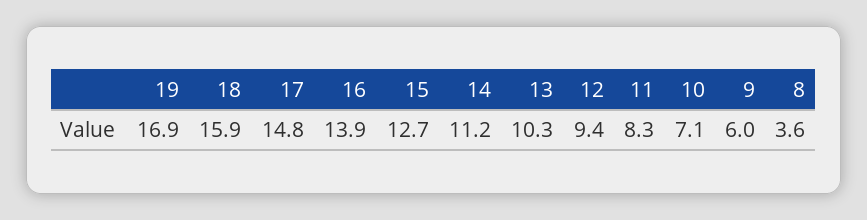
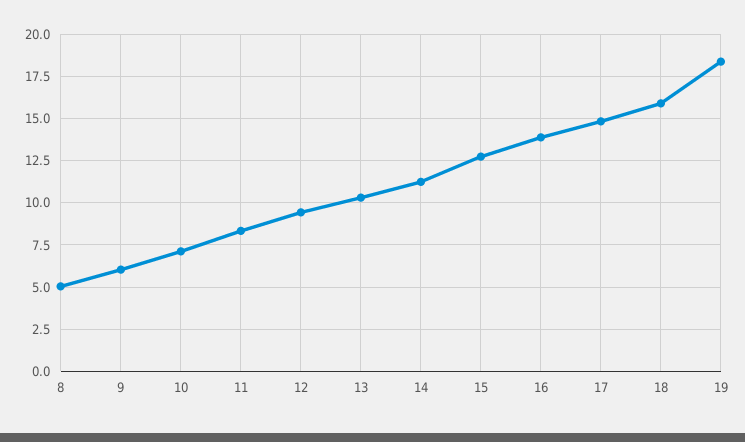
  {
-   "19": 16.9,
+   "19": 18.5,
    "18": 15.9,
    "17": 14.8,
    "16": 13.9,
    "15": 12.7,
    "14": 11.2,
    "13": 10.3,
    "12": 9.4,
    "11": 8.3,
    "10": 7.1,
    "9": 6,
-   "8": 3.6
+   "8": 5
  }

